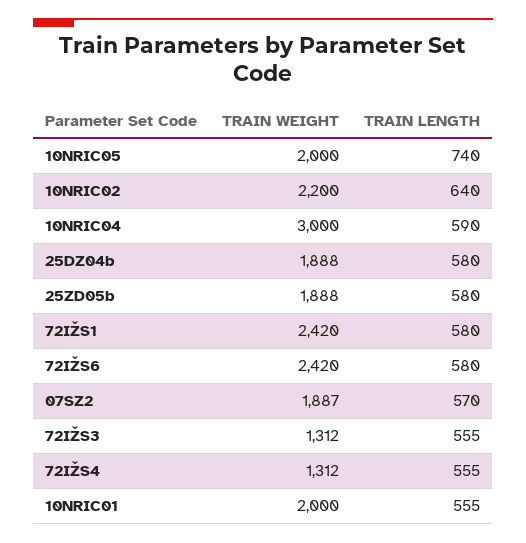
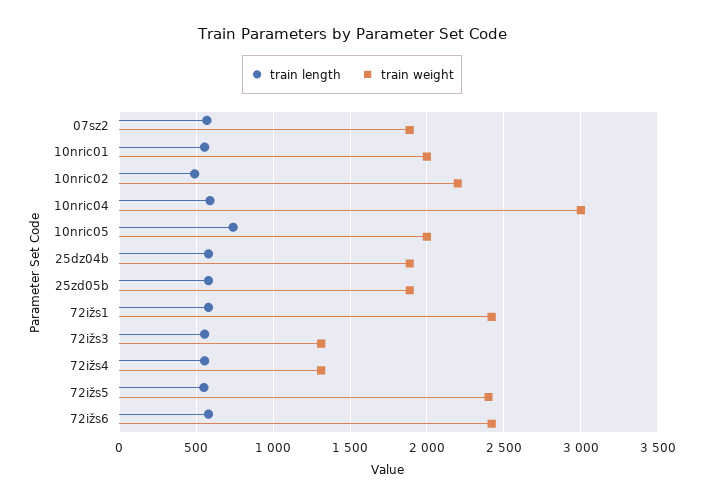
  {
    "TRAIN WEIGHT": {
      "10NRIC05": 2000,
      "10NRIC02": 2200,
      "10NRIC04": 3000,
      "25DZ04b": 1888,
      "25ZD05b": 1888,
      "72IŽS1": 2420,
      "72IŽS6": 2420,
      "07SZ2": 1887,
      "72IŽS3": 1312,
      "72IŽS4": 1312,
-     "10NRIC01": 2000
+     "10NRIC01": 2000,
+     "72ižs5": 2400
    },
    "TRAIN LENGTH": {
      "10NRIC05": 740,
-     "10NRIC02": 640,
+     "10NRIC02": 500,
      "10NRIC04": 590,
      "25DZ04b": 580,
      "25ZD05b": 580,
      "72IŽS1": 580,
      "72IŽS6": 580,
      "07SZ2": 570,
      "72IŽS3": 555,
      "72IŽS4": 555,
-     "10NRIC01": 555
+     "10NRIC01": 555,
+     "72ižs5": 550
    }
  }

